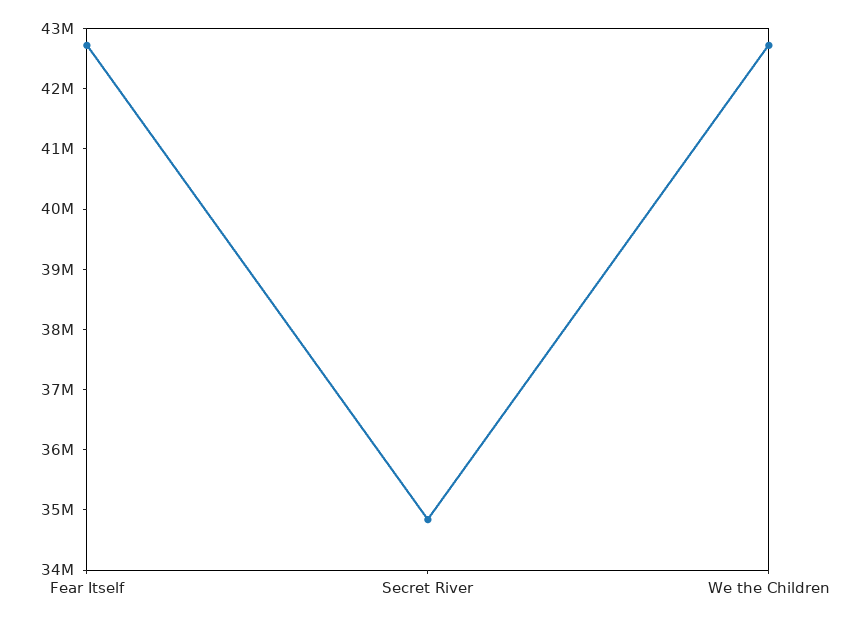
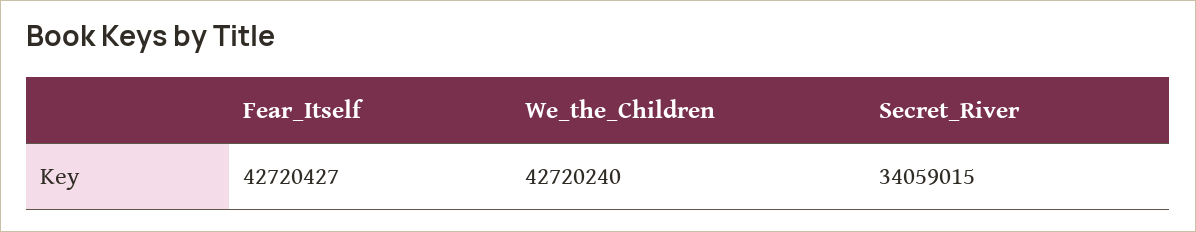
  {
    "Fear Itself": 42720427,
-   "Secret River": 34800000,
+   "Secret River": 34059015,
    "We the Children": 42720240
  }

